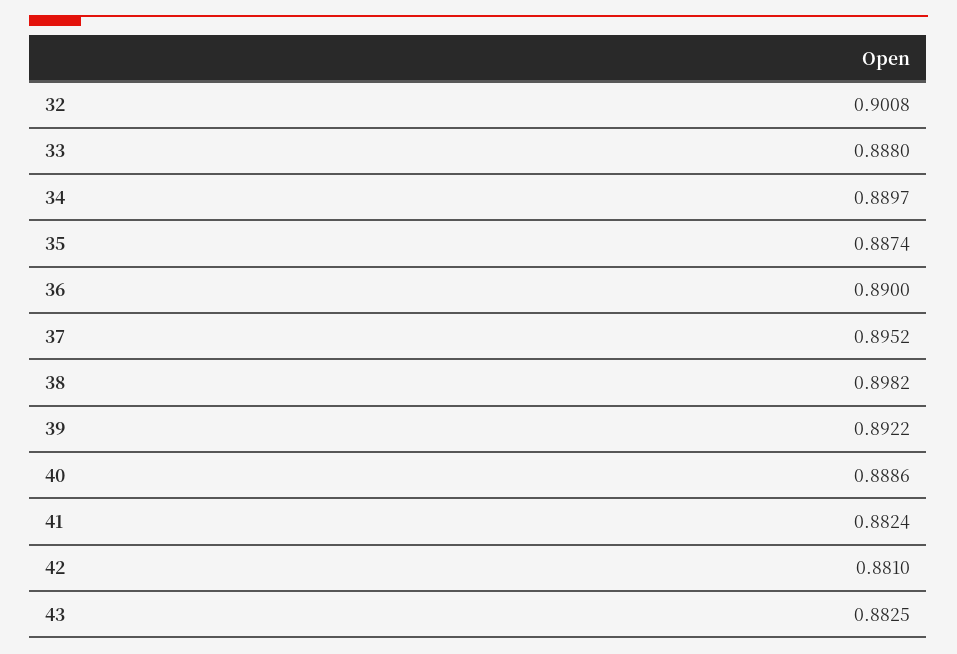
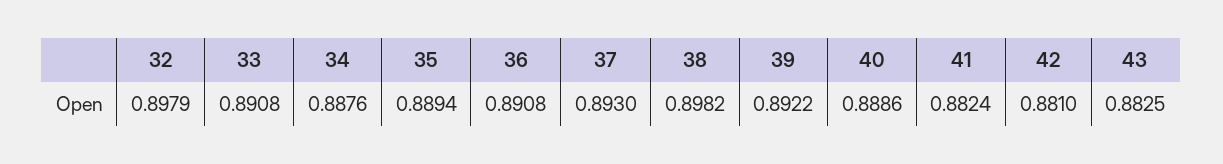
  {
-   "32": 0.9008,
+   "32": 0.8979,
-   "33": 0.888,
+   "33": 0.8908,
-   "34": 0.8897,
+   "34": 0.8876,
-   "35": 0.8874,
+   "35": 0.8894,
-   "36": 0.89,
+   "36": 0.8908,
-   "37": 0.8952,
+   "37": 0.893,
    "38": 0.8982,
    "39": 0.8922,
    "40": 0.8886,
    "41": 0.8824,
    "42": 0.881,
    "43": 0.8825
  }

